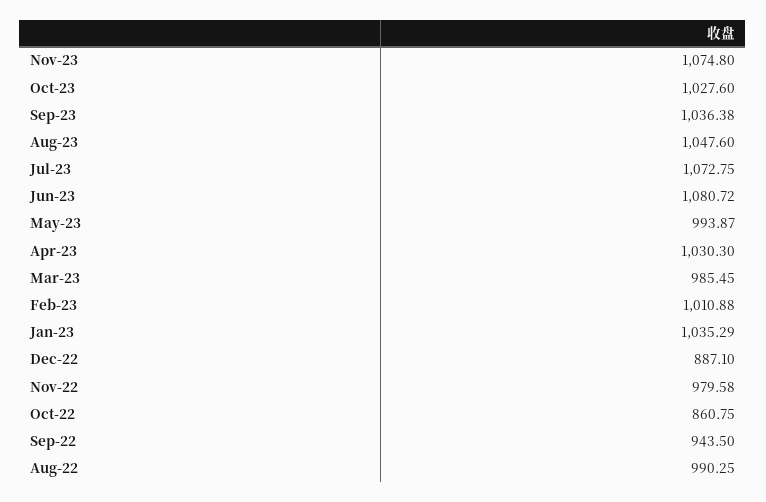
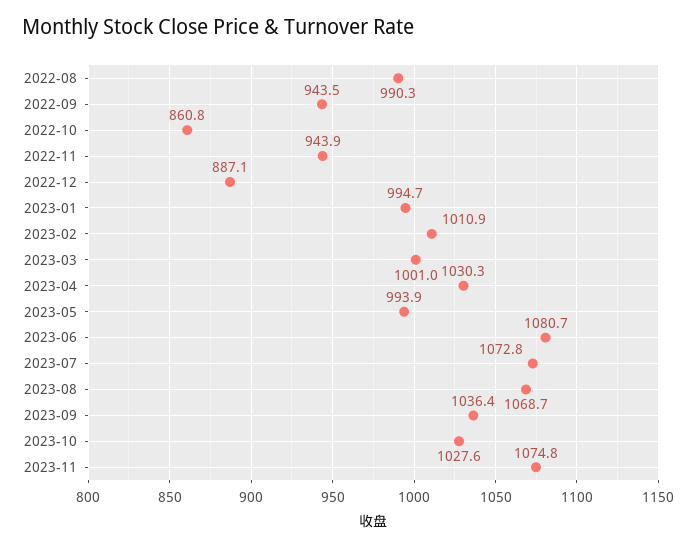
  {
    "Nov-23": 1074.8,
    "Oct-23": 1027.6,
    "Sep-23": 1036.38,
-   "Aug-23": 1047.6,
+   "Aug-23": 1068.7,
    "Jul-23": 1072.75,
    "Jun-23": 1080.72,
    "May-23": 993.87,
    "Apr-23": 1030.3,
-   "Mar-23": 985.45,
+   "Mar-23": 1001,
    "Feb-23": 1010.88,
-   "Jan-23": 1035.29,
+   "Jan-23": 994.7,
    "Dec-22": 887.1,
-   "Nov-22": 979.58,
+   "Nov-22": 943.9,
    "Oct-22": 860.75,
    "Sep-22": 943.5,
    "Aug-22": 990.25
  }

